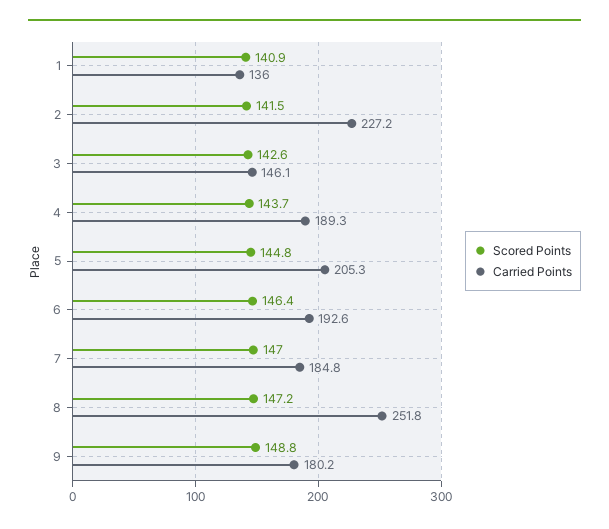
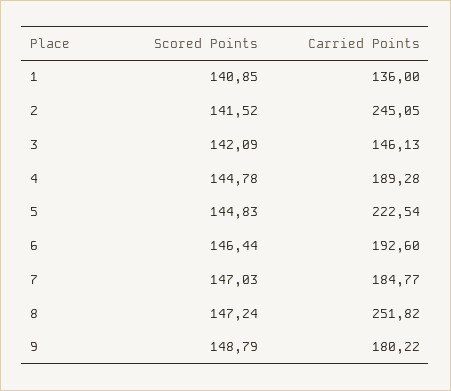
  {
    "Scored Points": {
      "1": 140.85,
      "2": 141.52,
-     "3": 142.6,
+     "3": 142.09,
-     "4": 143.7,
+     "4": 144.78,
      "5": 144.83,
      "6": 146.44,
      "7": 147.03,
      "8": 147.24,
      "9": 148.79
    },
    "Carried Points": {
      "1": 136,
-     "2": 227.2,
+     "2": 245.05,
      "3": 146.13,
      "4": 189.28,
-     "5": 205.3,
+     "5": 222.54,
      "6": 192.6,
      "7": 184.77,
      "8": 251.82,
      "9": 180.22
    }
  }

